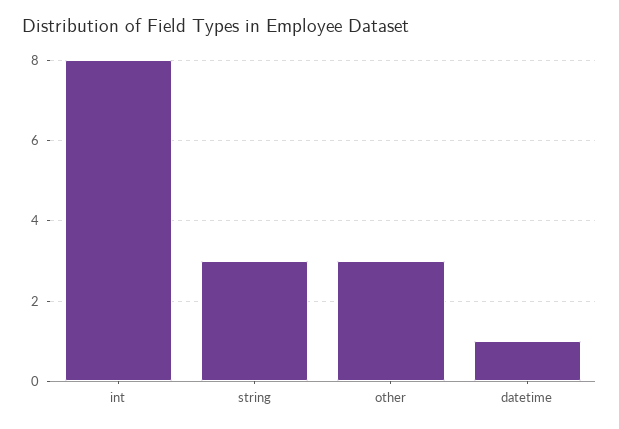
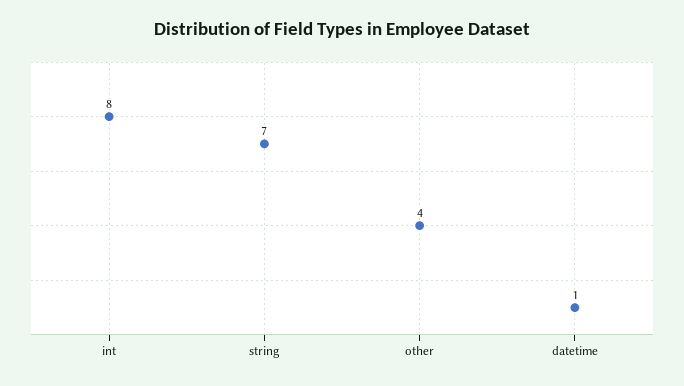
  {
    "int": 8,
-   "string": 3,
+   "string": 7,
-   "other": 3,
+   "other": 4,
    "datetime": 1
  }

